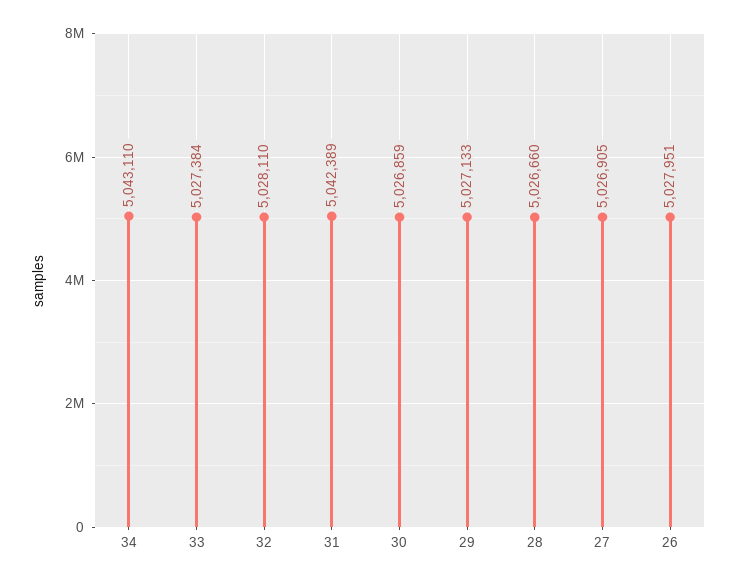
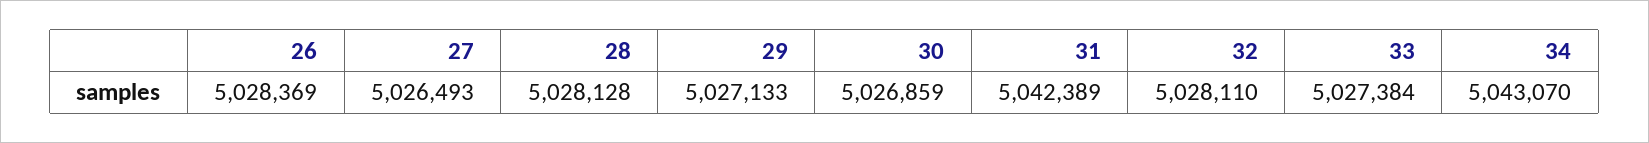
  {
-   "34": 5043110,
+   "34": 5043070,
    "33": 5027384,
    "32": 5028110,
    "31": 5042389,
    "30": 5026859,
    "29": 5027133,
-   "28": 5026660,
+   "28": 5028128,
-   "27": 5026905,
+   "27": 5026493,
-   "26": 5027951
+   "26": 5028369
  }

